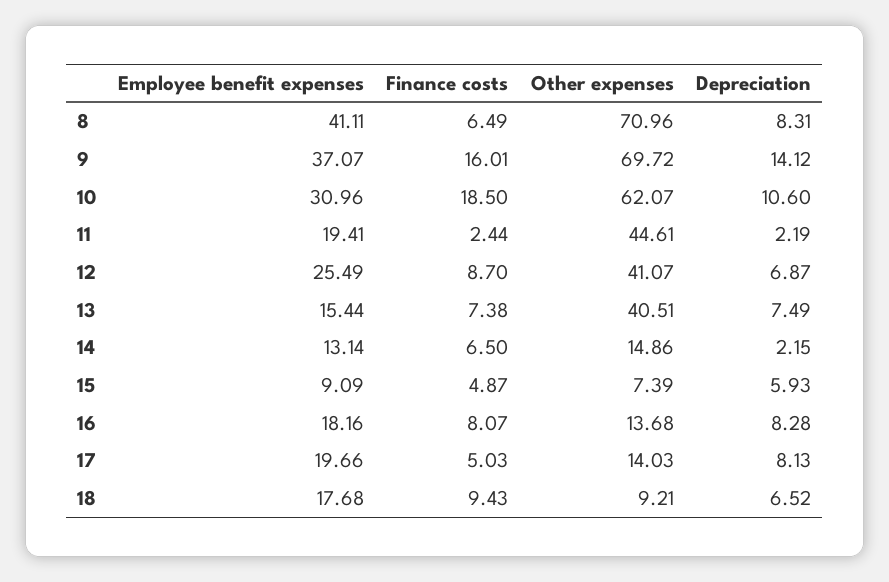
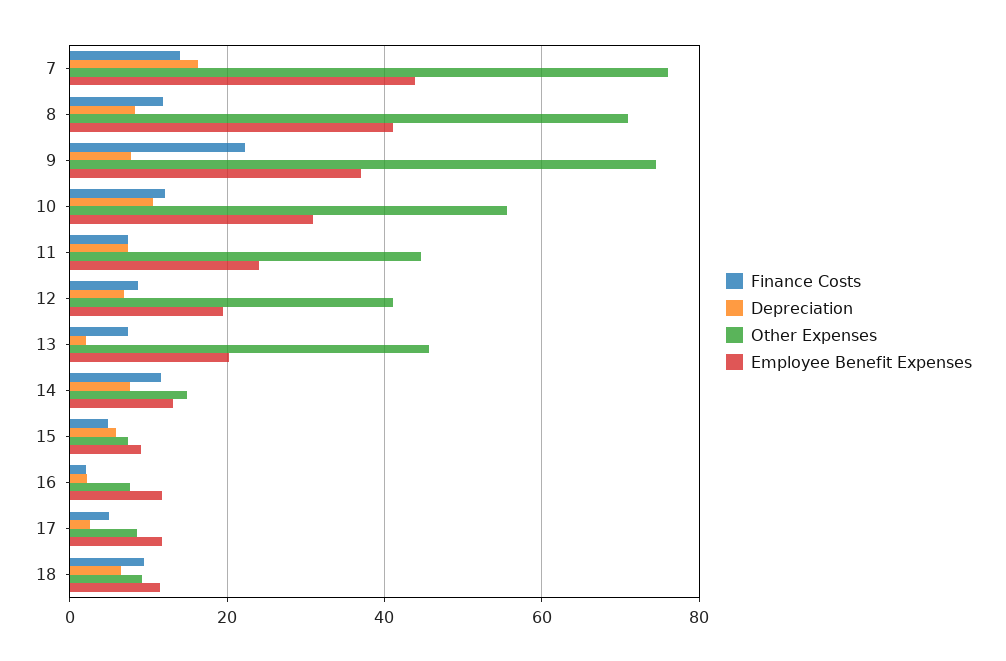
  {
    "Employee benefit expenses": {
      "8": 41.11,
      "9": 37.07,
      "10": 30.96,
-     "11": 19.41,
+     "11": 24,
-     "12": 25.49,
+     "12": 20,
-     "13": 15.44,
+     "13": 20,
      "14": 13.14,
      "15": 9.09,
-     "16": 18.16,
+     "16": 12,
-     "17": 19.66,
+     "17": 12,
-     "18": 17.68
+     "18": 12,
+     "7": 44
    },
    "Finance costs": {
-     "8": 6.49,
+     "8": 12,
-     "9": 16.01,
+     "9": 22,
-     "10": 18.5,
+     "10": 12,
-     "11": 2.44,
+     "11": 8,
      "12": 8.7,
      "13": 7.38,
-     "14": 6.5,
+     "14": 12,
      "15": 4.87,
-     "16": 8.07,
+     "16": 2,
      "17": 5.03,
-     "18": 9.43
+     "18": 9.43,
+     "7": 14
    },
    "Other expenses": {
      "8": 70.96,
-     "9": 69.72,
+     "9": 74,
-     "10": 62.07,
+     "10": 56,
      "11": 44.61,
      "12": 41.07,
-     "13": 40.51,
+     "13": 46,
      "14": 14.86,
      "15": 7.39,
-     "16": 13.68,
+     "16": 8,
-     "17": 14.03,
+     "17": 8,
-     "18": 9.21
+     "18": 9.21,
+     "7": 76
    },
    "Depreciation": {
      "8": 8.31,
-     "9": 14.12,
+     "9": 8,
      "10": 10.6,
-     "11": 2.19,
+     "11": 8,
      "12": 6.87,
-     "13": 7.49,
+     "13": 2,
-     "14": 2.15,
+     "14": 8,
      "15": 5.93,
-     "16": 8.28,
+     "16": 2,
-     "17": 8.13,
+     "17": 2,
-     "18": 6.52
+     "18": 6.52,
+     "7": 16
    }
  }

